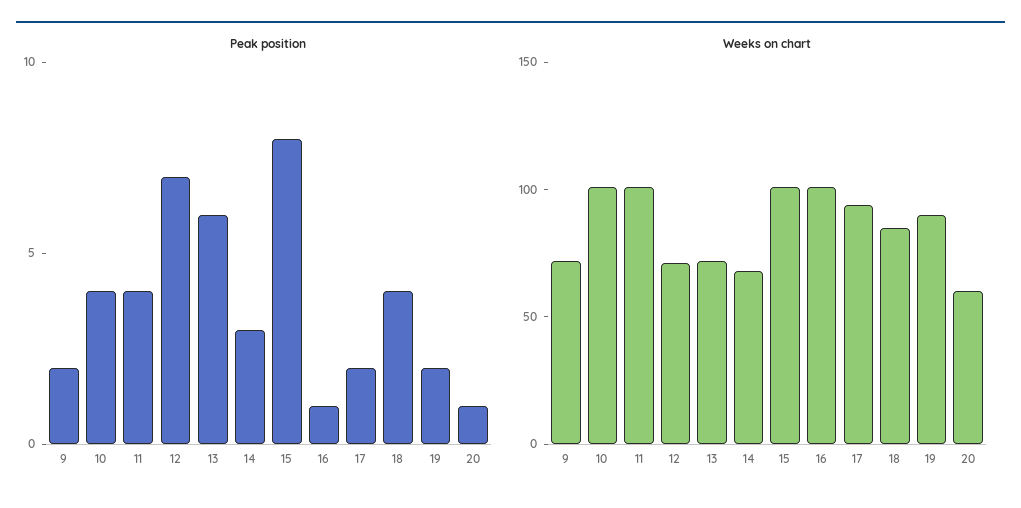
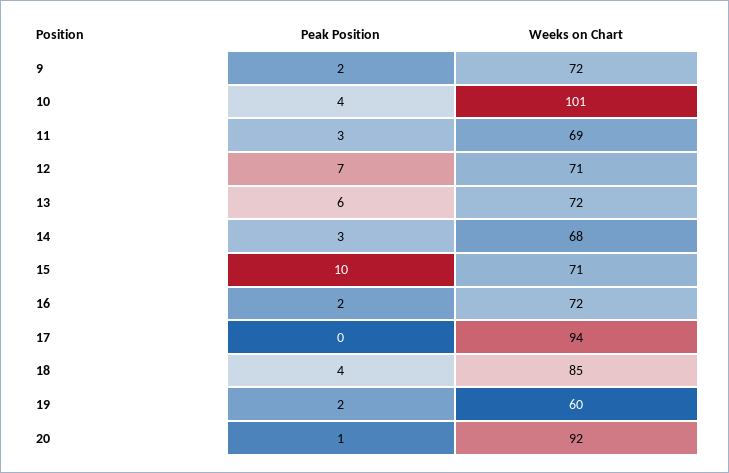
  {
    "Peak position": {
      "9": 2,
      "10": 4,
-     "11": 4,
+     "11": 3,
      "12": 7,
      "13": 6,
      "14": 3,
-     "15": 8,
+     "15": 10,
-     "16": 1,
+     "16": 2,
-     "17": 2,
+     "17": 0,
      "18": 4,
      "19": 2,
      "20": 1
    },
    "Weeks on chart": {
      "9": 72,
      "10": 101,
-     "11": 100,
+     "11": 69,
      "12": 71,
      "13": 72,
      "14": 68,
-     "15": 100,
+     "15": 71,
-     "16": 100,
+     "16": 72,
      "17": 94,
      "18": 85,
-     "19": 90,
+     "19": 60,
-     "20": 60
+     "20": 92
    }
  }

